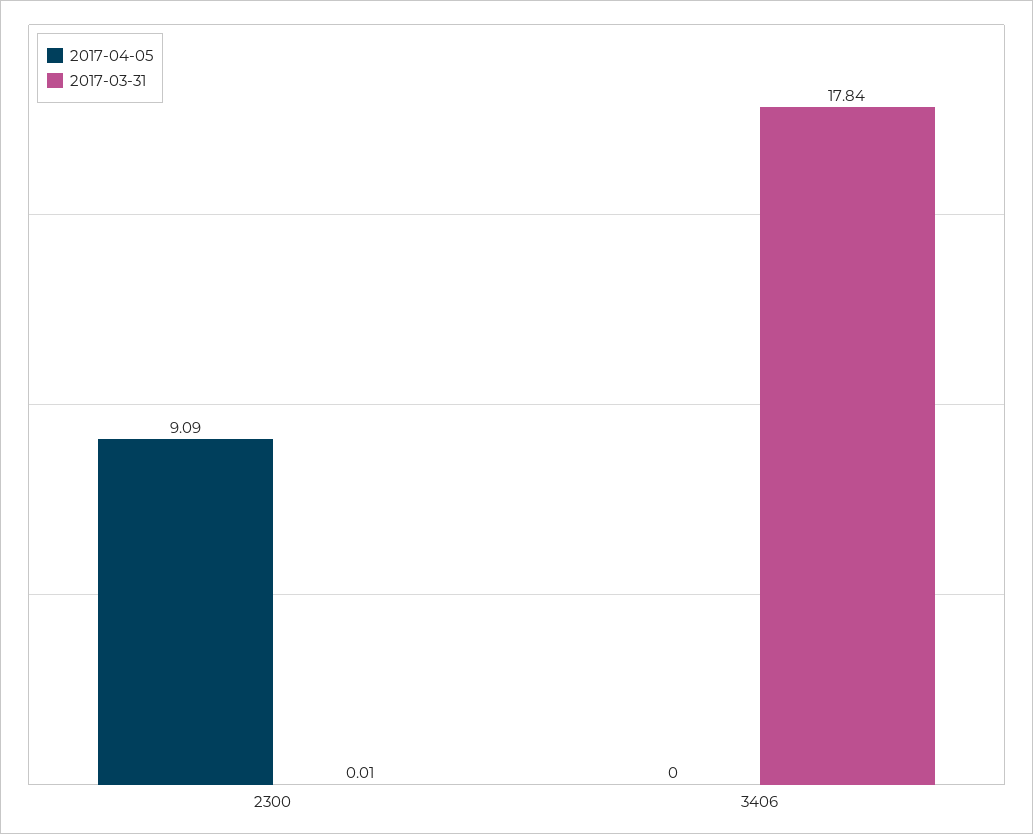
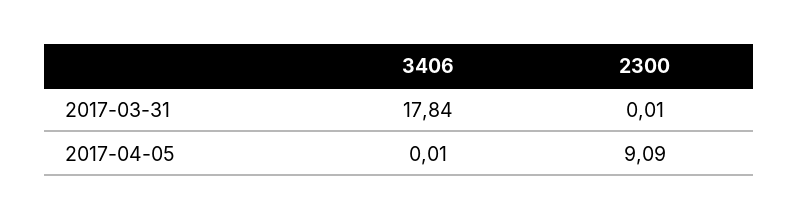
  {
    "2017-04-05": {
      "2300": 9.09,
-     "3406": 0
+     "3406": 0.01
    },
    "2017-03-31": {
      "2300": 0.01,
      "3406": 17.84
    }
  }

